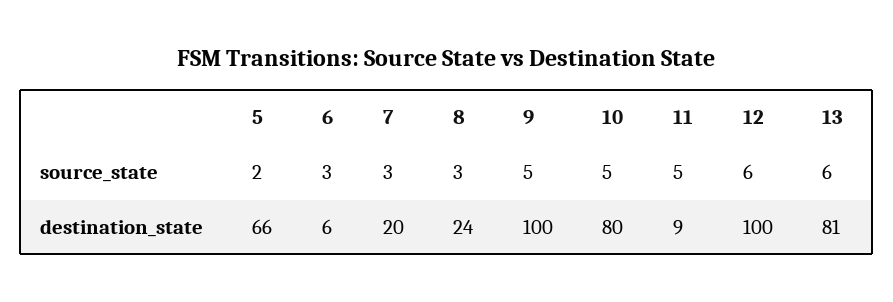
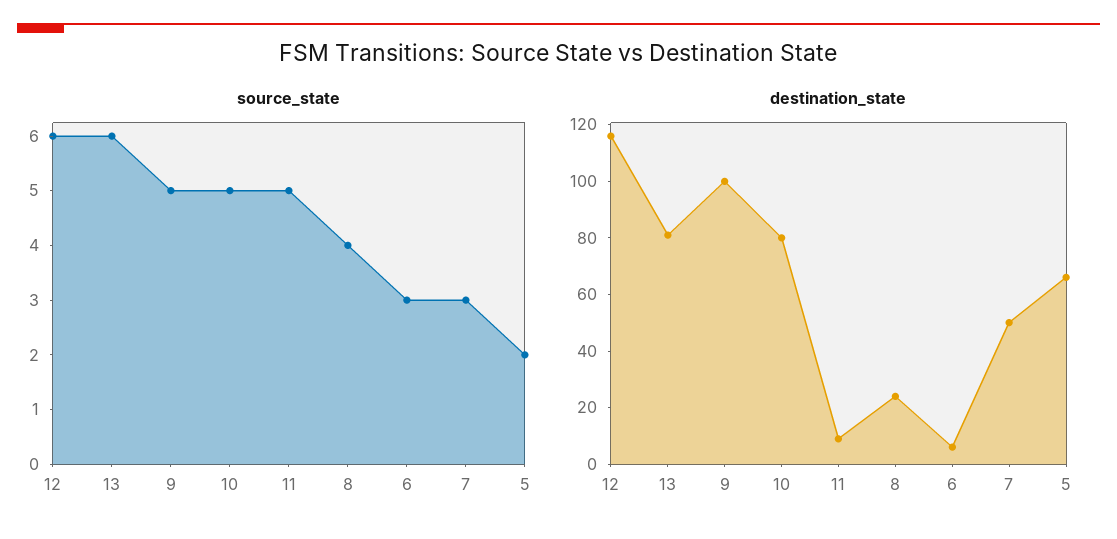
  {
    "source_state": {
      "5": 2,
      "6": 3,
      "7": 3,
-     "8": 3,
+     "8": 4,
      "9": 5,
      "10": 5,
      "11": 5,
      "12": 6,
      "13": 6
    },
    "destination_state": {
      "5": 66,
      "6": 6,
-     "7": 20,
+     "7": 50,
      "8": 24,
      "9": 100,
      "10": 80,
      "11": 9,
-     "12": 100,
+     "12": 115,
      "13": 81
    }
  }

